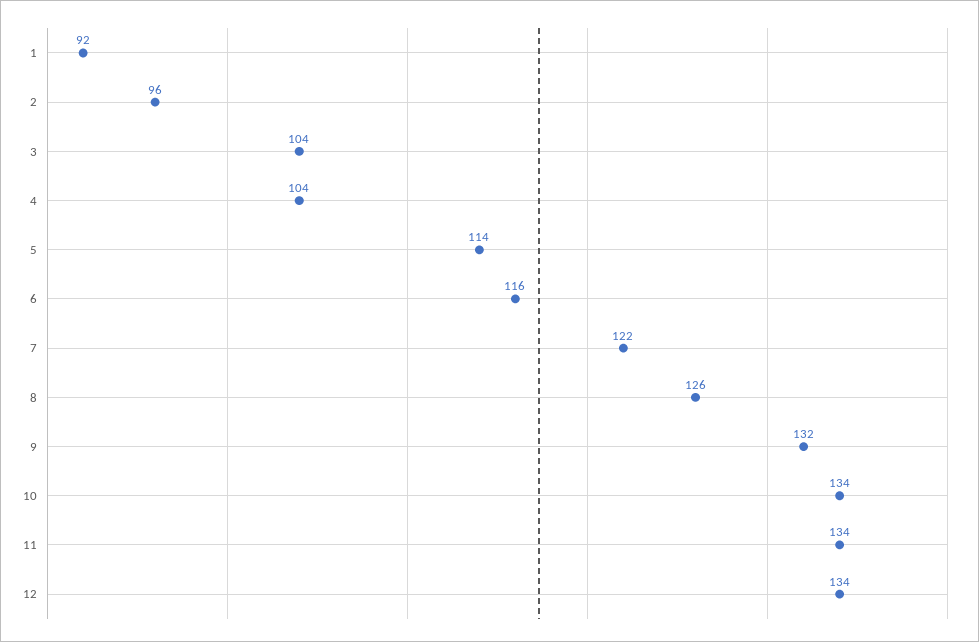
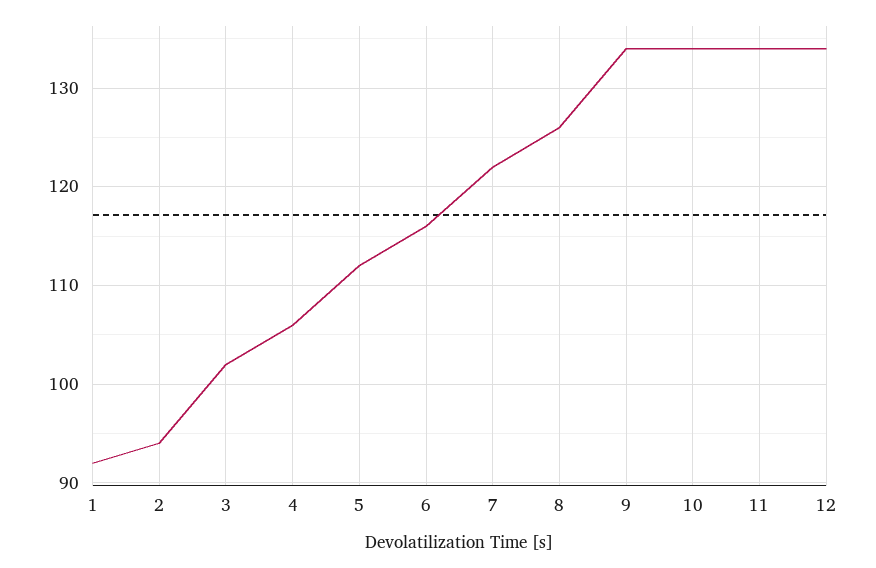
  {
    "1": 92,
-   "2": 96,
+   "2": 94,
-   "3": 104,
+   "3": 102,
-   "4": 104,
+   "4": 106,
-   "5": 114,
+   "5": 112,
    "6": 116,
    "7": 122,
    "8": 126,
-   "9": 132,
+   "9": 134,
    "10": 134,
    "11": 134,
    "12": 134
  }

